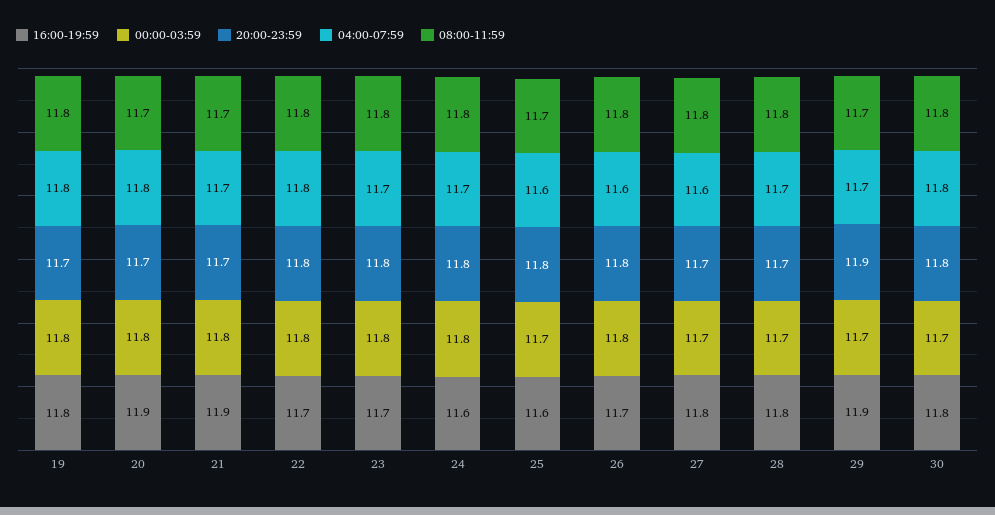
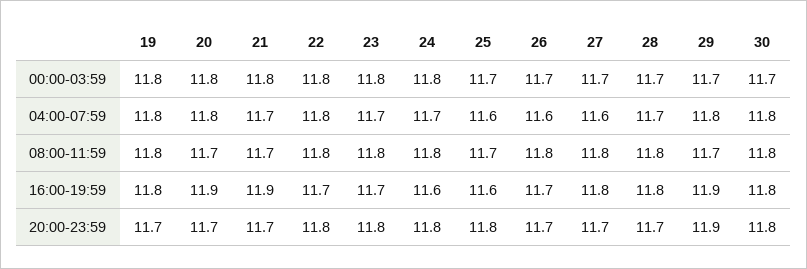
  {
    "16:00-19:59": {
      "19": 11.8,
      "20": 11.9,
      "21": 11.9,
      "22": 11.7,
      "23": 11.7,
      "24": 11.6,
      "25": 11.6,
      "26": 11.7,
      "27": 11.8,
      "28": 11.8,
      "29": 11.9,
      "30": 11.8
    },
    "00:00-03:59": {
      "19": 11.8,
      "20": 11.8,
      "21": 11.8,
      "22": 11.8,
      "23": 11.8,
      "24": 11.8,
      "25": 11.7,
-     "26": 11.8,
+     "26": 11.7,
      "27": 11.7,
      "28": 11.7,
      "29": 11.7,
      "30": 11.7
    },
    "20:00-23:59": {
      "19": 11.7,
      "20": 11.7,
      "21": 11.7,
      "22": 11.8,
      "23": 11.8,
      "24": 11.8,
      "25": 11.8,
-     "26": 11.8,
+     "26": 11.7,
      "27": 11.7,
      "28": 11.7,
      "29": 11.9,
      "30": 11.8
    },
    "04:00-07:59": {
      "19": 11.8,
      "20": 11.8,
      "21": 11.7,
      "22": 11.8,
      "23": 11.7,
      "24": 11.7,
      "25": 11.6,
      "26": 11.6,
      "27": 11.6,
      "28": 11.7,
-     "29": 11.7,
+     "29": 11.8,
      "30": 11.8
    },
    "08:00-11:59": {
      "19": 11.8,
      "20": 11.7,
      "21": 11.7,
      "22": 11.8,
      "23": 11.8,
      "24": 11.8,
      "25": 11.7,
      "26": 11.8,
      "27": 11.8,
      "28": 11.8,
      "29": 11.7,
      "30": 11.8
    }
  }

